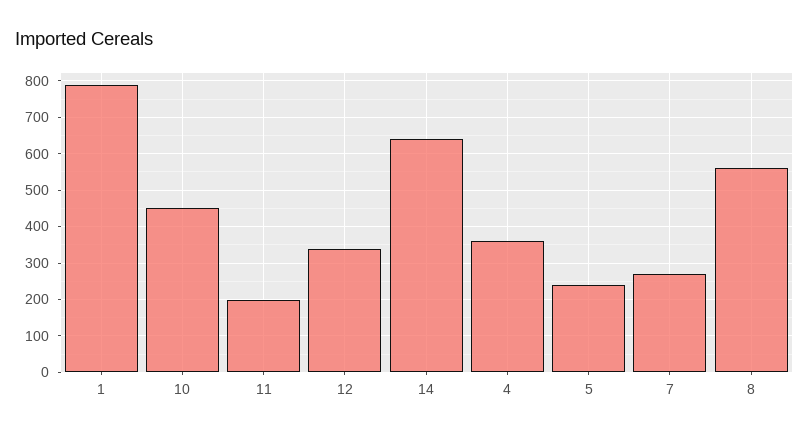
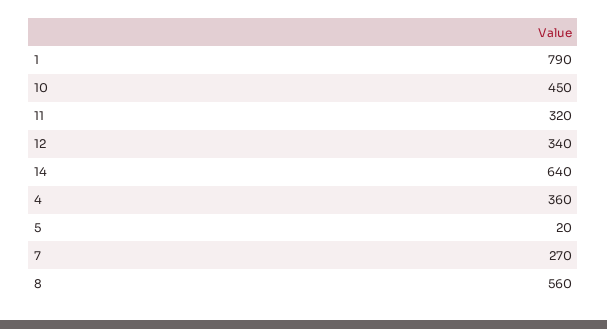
  {
    "1": 790,
    "10": 450,
-   "11": 200,
+   "11": 320,
    "12": 340,
    "14": 640,
    "4": 360,
-   "5": 240,
+   "5": 20,
    "7": 270,
    "8": 560
  }

